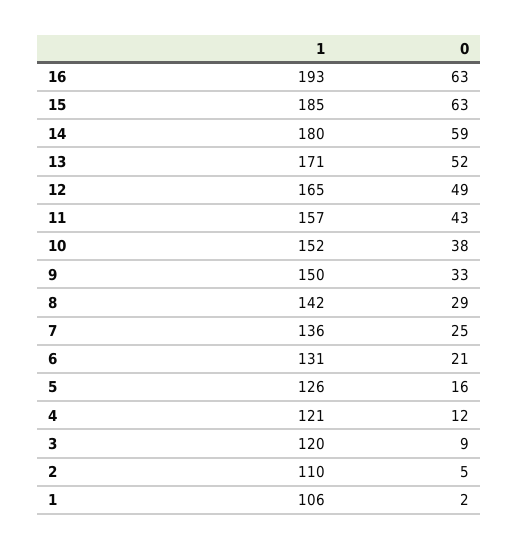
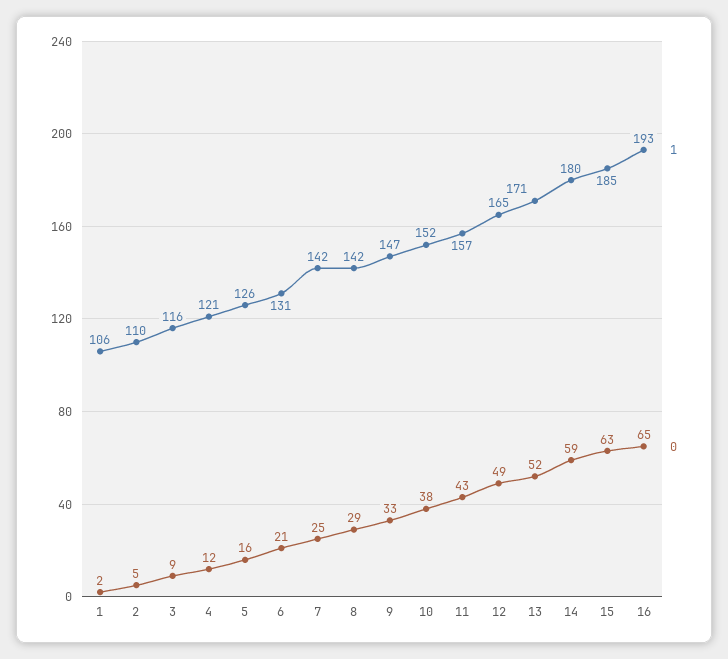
  {
    "1": {
      "16": 193,
      "15": 185,
      "14": 180,
      "13": 171,
      "12": 165,
      "11": 157,
      "10": 152,
-     "9": 150,
+     "9": 147,
      "8": 142,
-     "7": 136,
+     "7": 142,
      "6": 131,
      "5": 126,
      "4": 121,
-     "3": 120,
+     "3": 116,
      "2": 110,
      "1": 106
    },
    "0": {
-     "16": 63,
+     "16": 65,
      "15": 63,
      "14": 59,
      "13": 52,
      "12": 49,
      "11": 43,
      "10": 38,
      "9": 33,
      "8": 29,
      "7": 25,
      "6": 21,
      "5": 16,
      "4": 12,
      "3": 9,
      "2": 5,
      "1": 2
    }
  }

